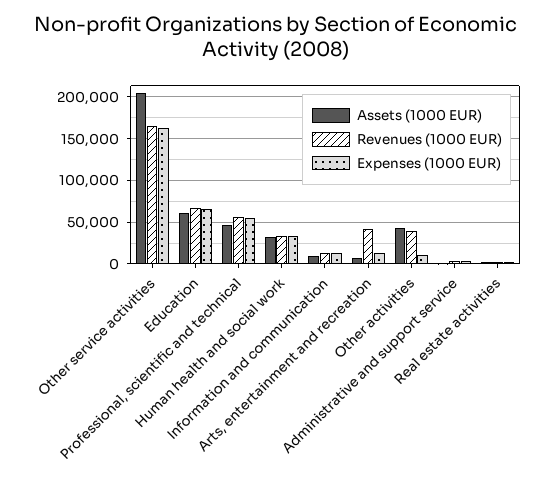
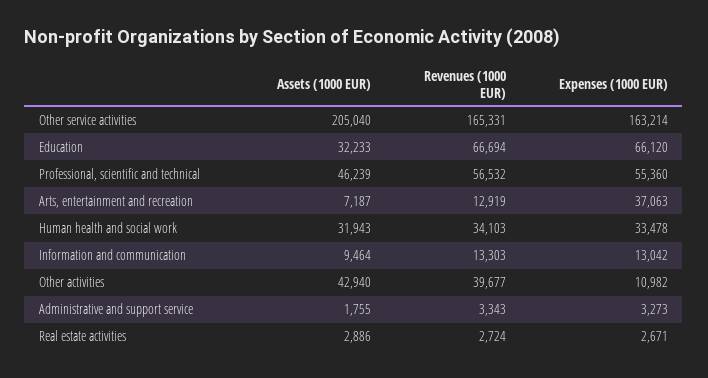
  {
    "Assets (1000 EUR)": {
      "Other service activities": 205040,
-     "Education": 60000,
+     "Education": 32233,
      "Professional, scientific and technical": 46239,
      "Human health and social work": 31943,
      "Information and communication": 9464,
      "Arts, entertainment and recreation": 7187,
      "Other activities": 42940,
      "Administrative and support service": 1755,
      "Real estate activities": 2886
    },
    "Revenues (1000 EUR)": {
      "Other service activities": 165331,
      "Education": 66694,
      "Professional, scientific and technical": 56532,
      "Human health and social work": 34103,
      "Information and communication": 13303,
-     "Arts, entertainment and recreation": 40000,
+     "Arts, entertainment and recreation": 12919,
      "Other activities": 39677,
      "Administrative and support service": 3343,
      "Real estate activities": 2724
    },
    "Expenses (1000 EUR)": {
      "Other service activities": 163214,
      "Education": 66120,
      "Professional, scientific and technical": 55360,
      "Human health and social work": 33478,
      "Information and communication": 13042,
-     "Arts, entertainment and recreation": 10000,
+     "Arts, entertainment and recreation": 37063,
      "Other activities": 10982,
      "Administrative and support service": 3273,
      "Real estate activities": 2671
    }
  }

